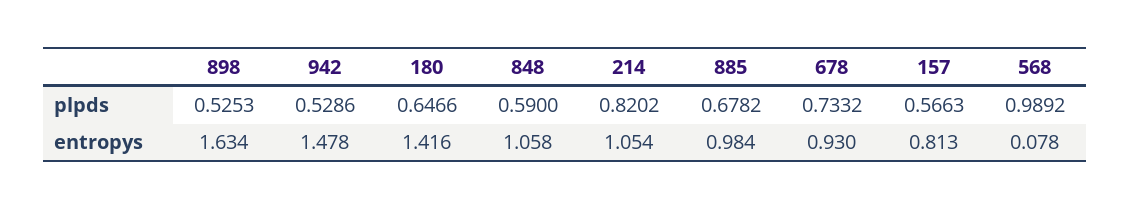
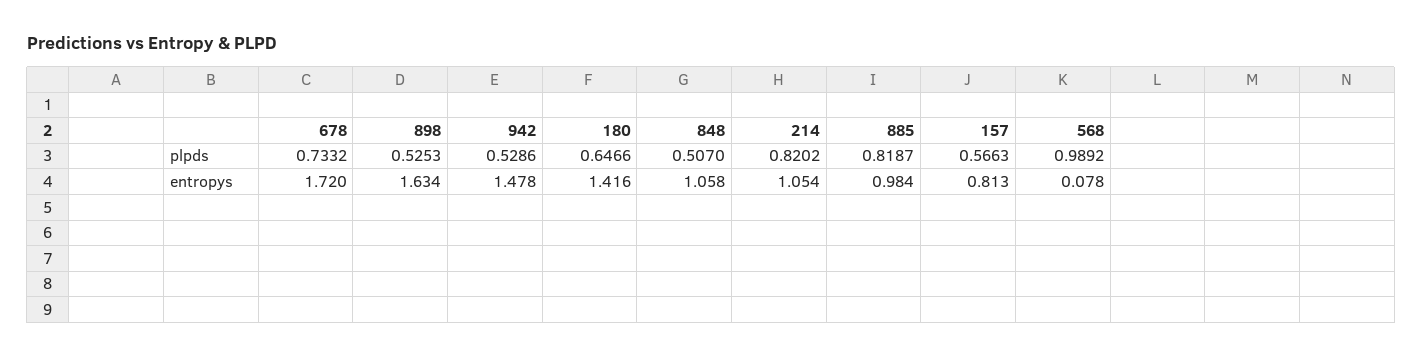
  {
    "898": {
      "plpds": 0.5253,
      "entropys": 1.634
    },
    "942": {
      "plpds": 0.5286,
      "entropys": 1.478
    },
    "180": {
      "plpds": 0.6466,
      "entropys": 1.416
    },
    "848": {
-     "plpds": 0.59,
+     "plpds": 0.507,
      "entropys": 1.058
    },
    "214": {
      "plpds": 0.8202,
      "entropys": 1.054
    },
    "885": {
-     "plpds": 0.6782,
+     "plpds": 0.8187,
      "entropys": 0.984
    },
    "678": {
      "plpds": 0.7332,
-     "entropys": 0.93
+     "entropys": 1.72
    },
    "157": {
      "plpds": 0.5663,
      "entropys": 0.813
    },
    "568": {
      "plpds": 0.9892,
      "entropys": 0.078
    }
  }

